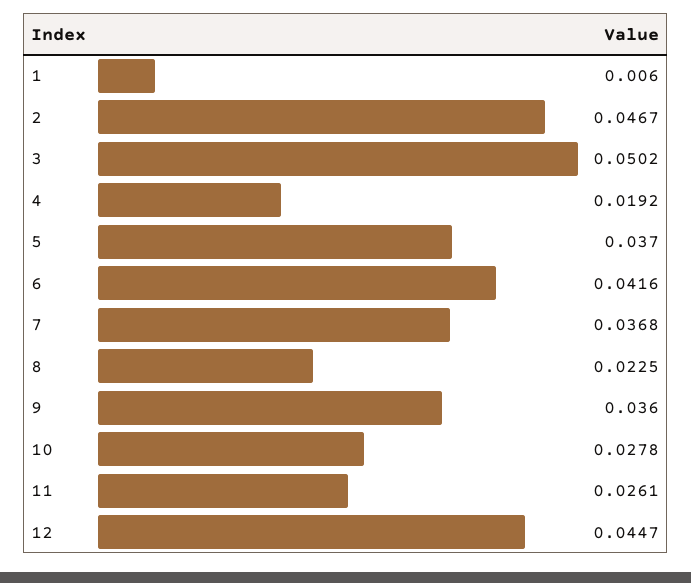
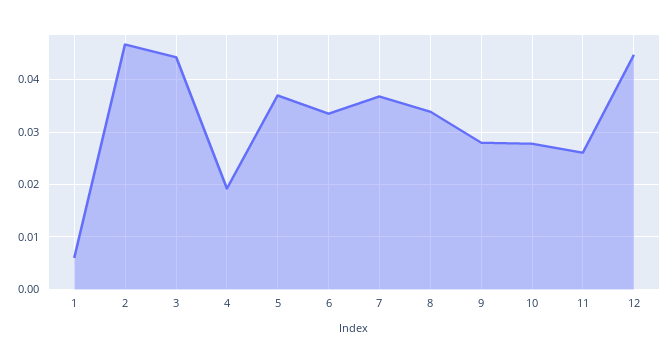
  {
    "1": 0.006,
    "2": 0.0467,
-   "3": 0.0502,
+   "3": 0.044,
    "4": 0.0192,
    "5": 0.037,
-   "6": 0.0416,
+   "6": 0.034,
    "7": 0.0368,
-   "8": 0.0225,
+   "8": 0.034,
-   "9": 0.036,
+   "9": 0.028,
    "10": 0.0278,
    "11": 0.0261,
    "12": 0.0447
  }

